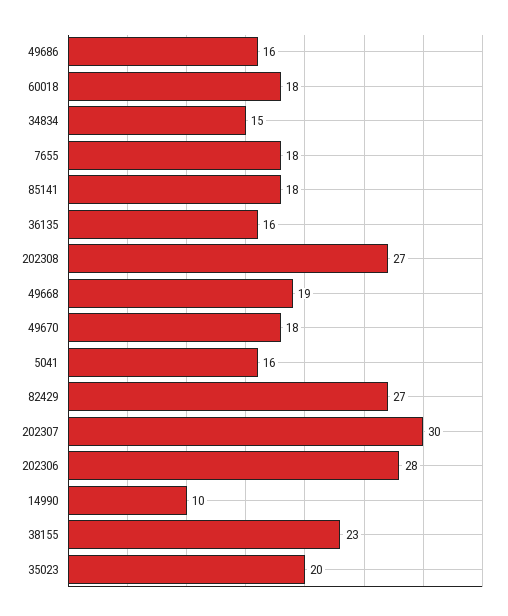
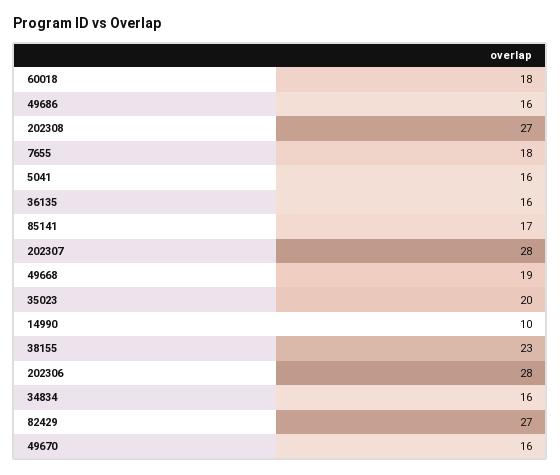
  {
    "49686": 16,
    "60018": 18,
-   "34834": 15,
+   "34834": 16,
    "7655": 18,
-   "85141": 18,
+   "85141": 17,
    "36135": 16,
    "202308": 27,
    "49668": 19,
-   "49670": 18,
+   "49670": 16,
    "5041": 16,
    "82429": 27,
-   "202307": 30,
+   "202307": 28,
    "202306": 28,
    "14990": 10,
    "38155": 23,
    "35023": 20
  }

